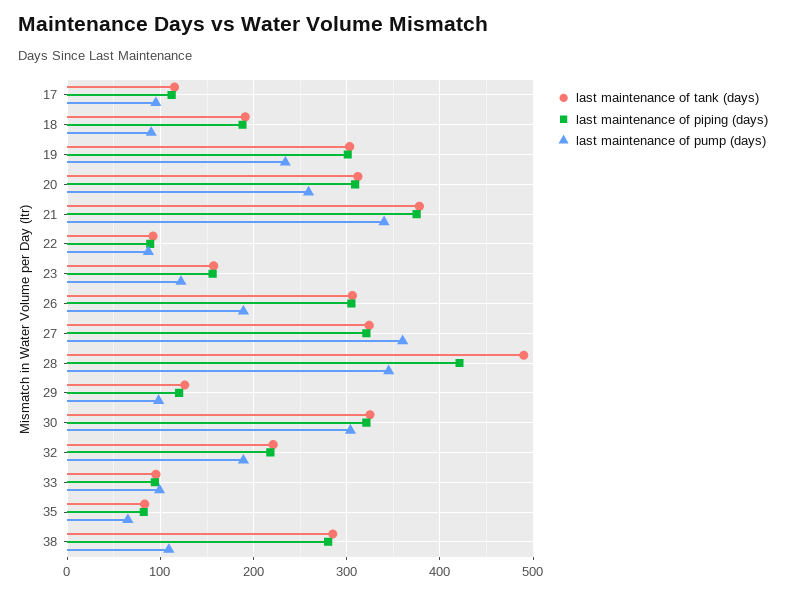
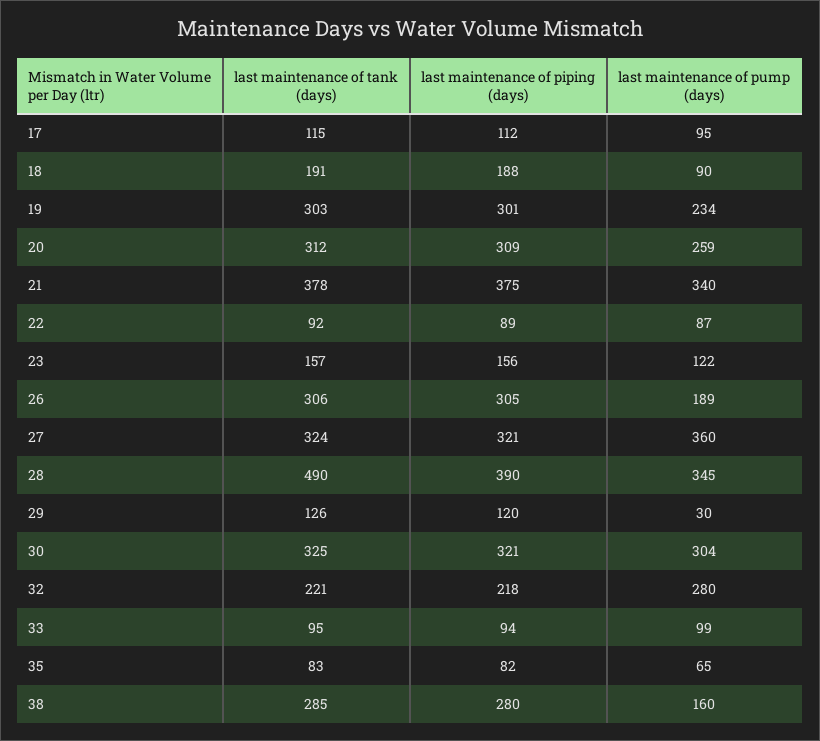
  {
    "last maintenance of tank (days)": {
      "17": 115,
      "18": 191,
      "19": 303,
      "20": 312,
      "21": 378,
      "22": 92,
      "23": 157,
      "26": 306,
      "27": 324,
      "28": 490,
      "29": 126,
      "30": 325,
      "32": 221,
      "33": 95,
      "35": 83,
      "38": 285
    },
    "last maintenance of piping (days)": {
      "17": 112,
      "18": 188,
      "19": 301,
      "20": 309,
      "21": 375,
      "22": 89,
      "23": 156,
      "26": 305,
      "27": 321,
-     "28": 420,
+     "28": 390,
      "29": 120,
      "30": 321,
      "32": 218,
      "33": 94,
      "35": 82,
      "38": 280
    },
    "last maintenance of pump (days)": {
      "17": 95,
      "18": 90,
      "19": 234,
      "20": 259,
      "21": 340,
      "22": 87,
      "23": 122,
      "26": 189,
      "27": 360,
      "28": 345,
-     "29": 100,
+     "29": 30,
      "30": 304,
-     "32": 190,
+     "32": 280,
      "33": 99,
      "35": 65,
-     "38": 110
+     "38": 160
    }
  }

